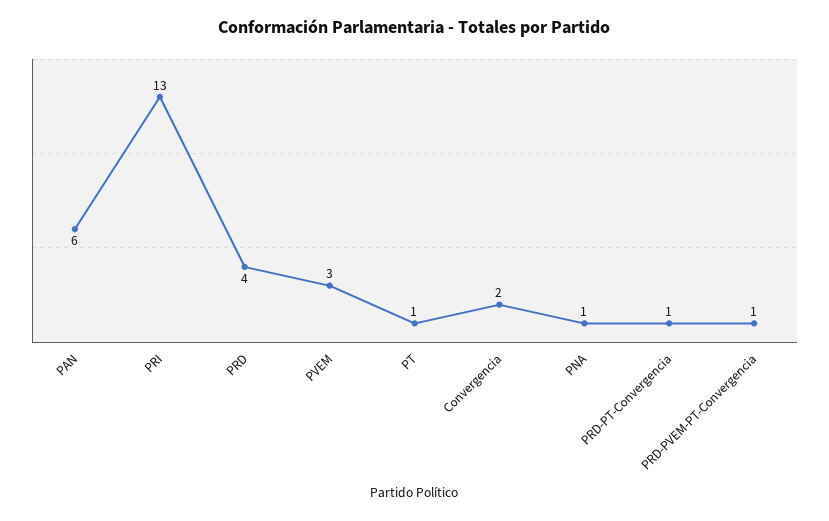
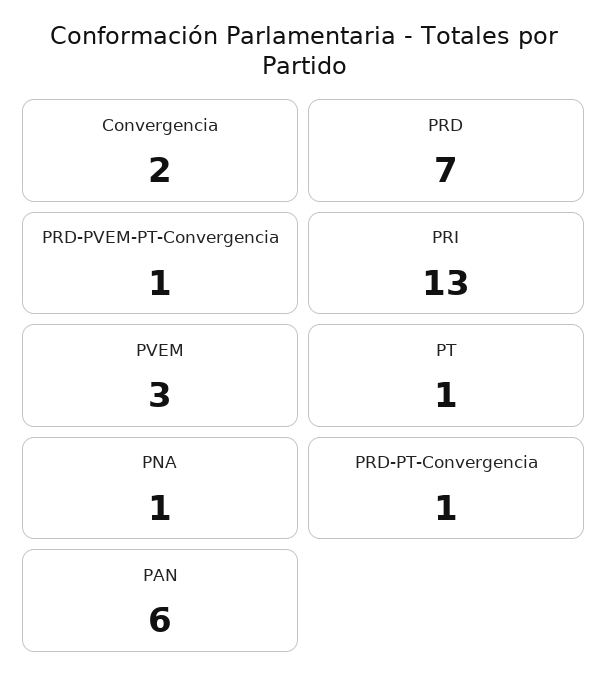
  {
    "PAN": 6,
    "PRI": 13,
-   "PRD": 4,
+   "PRD": 7,
    "PVEM": 3,
    "PT": 1,
    "Convergencia": 2,
    "PNA": 1,
    "PRD-PT-Convergencia": 1,
    "PRD-PVEM-PT-Convergencia": 1
  }

